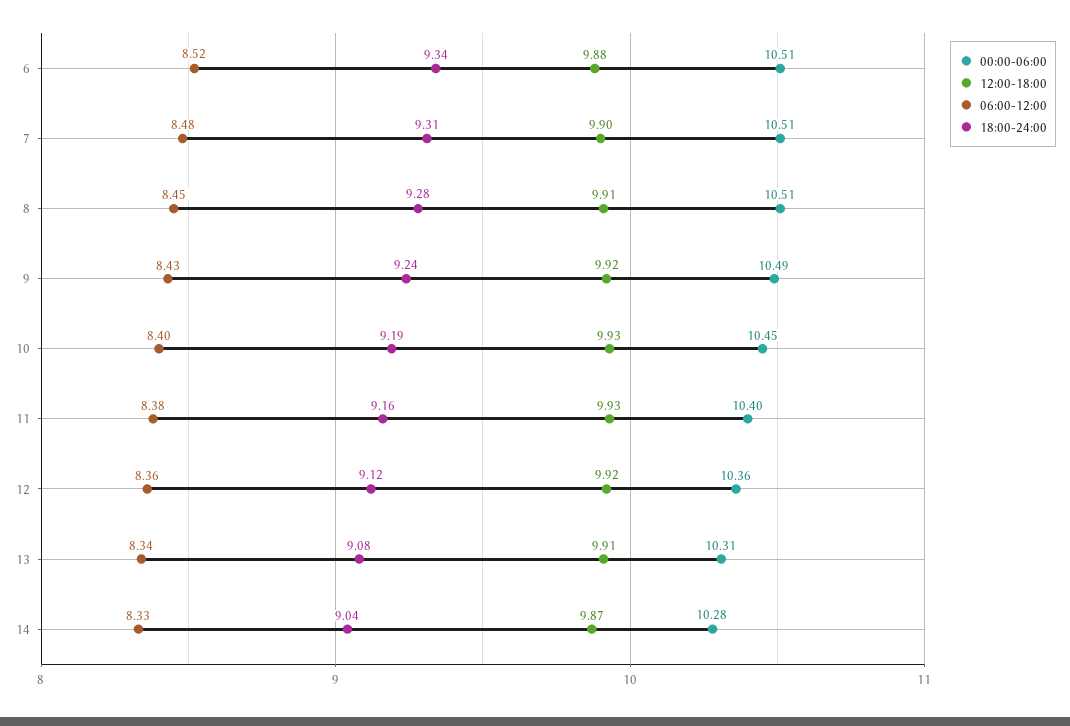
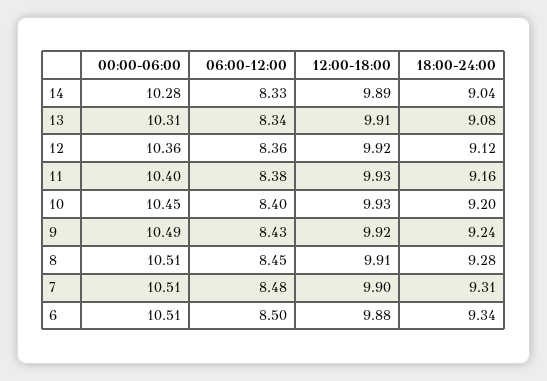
  {
    "00:00-06:00": {
      "6": 10.51,
      "7": 10.51,
      "8": 10.51,
      "9": 10.49,
      "10": 10.45,
      "11": 10.4,
      "12": 10.36,
      "13": 10.31,
      "14": 10.28
    },
    "12:00-18:00": {
      "6": 9.88,
      "7": 9.9,
      "8": 9.91,
      "9": 9.92,
      "10": 9.93,
      "11": 9.93,
      "12": 9.92,
      "13": 9.91,
-     "14": 9.87
+     "14": 9.89
    },
    "06:00-12:00": {
-     "6": 8.52,
+     "6": 8.5,
      "7": 8.48,
      "8": 8.45,
      "9": 8.43,
      "10": 8.4,
      "11": 8.38,
      "12": 8.36,
      "13": 8.34,
      "14": 8.33
    },
    "18:00-24:00": {
      "6": 9.34,
      "7": 9.31,
      "8": 9.28,
      "9": 9.24,
-     "10": 9.19,
+     "10": 9.2,
      "11": 9.16,
      "12": 9.12,
      "13": 9.08,
      "14": 9.04
    }
  }

